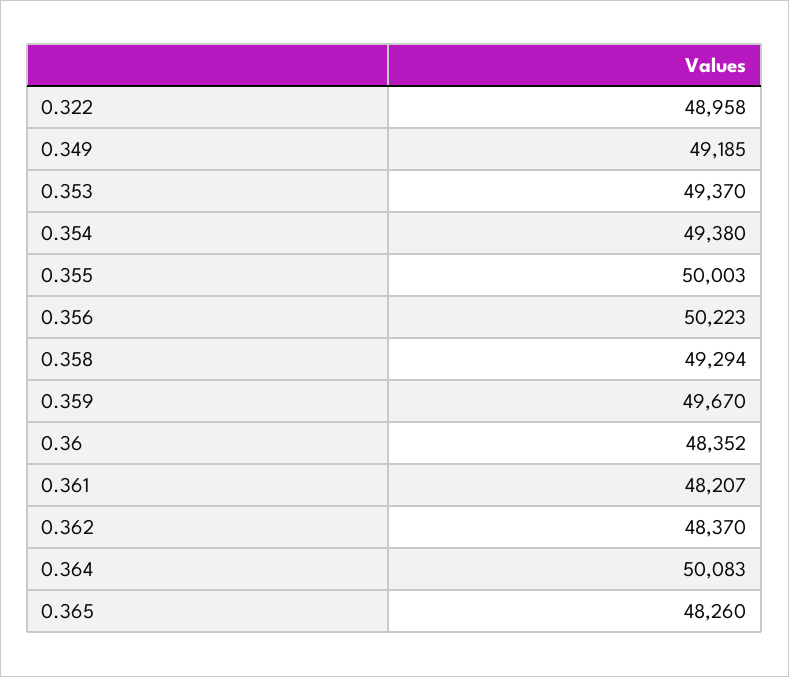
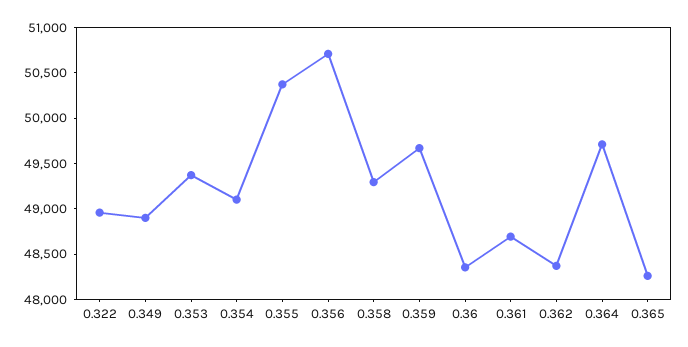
  {
    "0.322": 48958,
-   "0.349": 49185,
+   "0.349": 48900,
    "0.353": 49370,
-   "0.354": 49380,
+   "0.354": 49100,
-   "0.355": 50003,
+   "0.355": 50400,
-   "0.356": 50223,
+   "0.356": 50700,
    "0.358": 49294,
    "0.359": 49670,
    "0.36": 48352,
-   "0.361": 48207,
+   "0.361": 48700,
    "0.362": 48370,
-   "0.364": 50083,
+   "0.364": 49700,
    "0.365": 48260
  }

